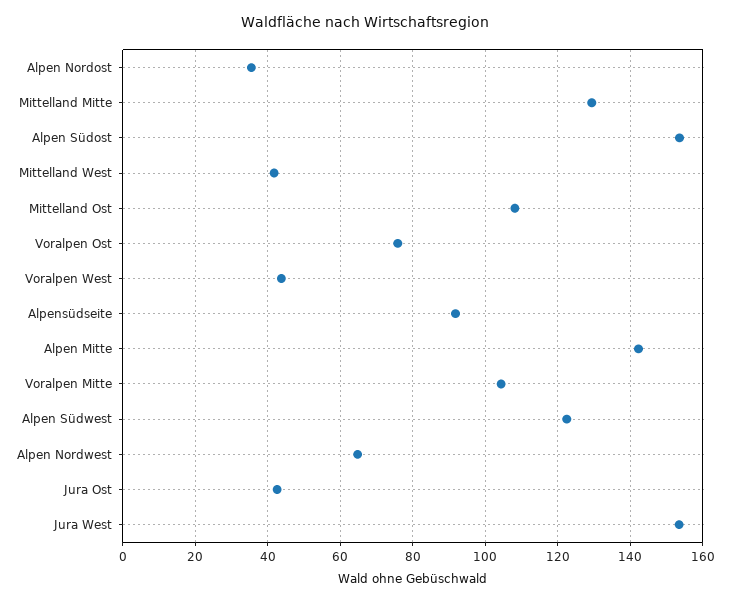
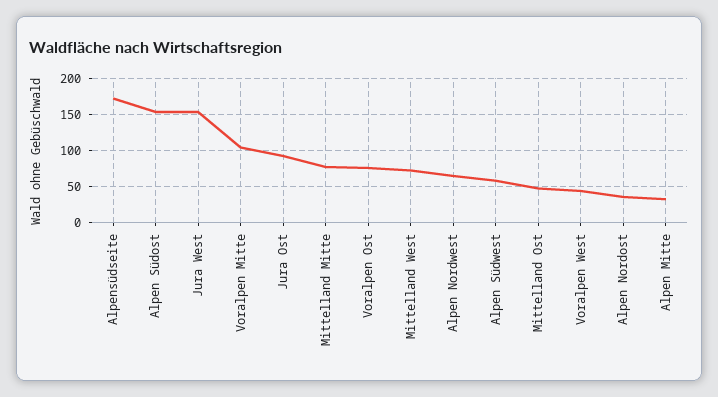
  {
    "Alpen Nordost": 36,
-   "Mittelland Mitte": 130,
+   "Mittelland Mitte": 80,
    "Alpen Südost": 154,
-   "Mittelland West": 42,
+   "Mittelland West": 70,
-   "Mittelland Ost": 108,
+   "Mittelland Ost": 50,
    "Voralpen Ost": 76,
    "Voralpen West": 44,
-   "Alpensüdseite": 92,
+   "Alpensüdseite": 170,
-   "Alpen Mitte": 142,
+   "Alpen Mitte": 30,
    "Voralpen Mitte": 104,
-   "Alpen Südwest": 122,
+   "Alpen Südwest": 60,
    "Alpen Nordwest": 64,
-   "Jura Ost": 42,
+   "Jura Ost": 90,
    "Jura West": 154
  }

